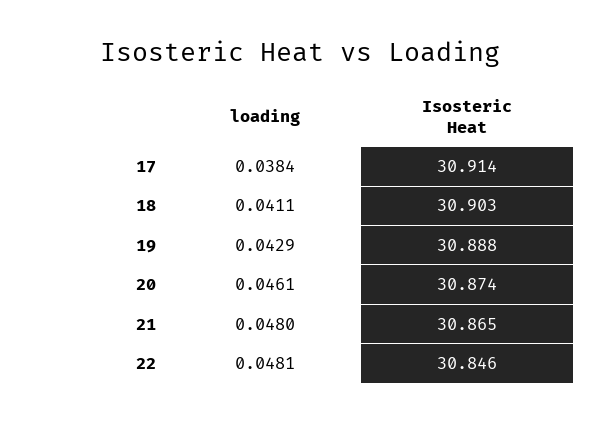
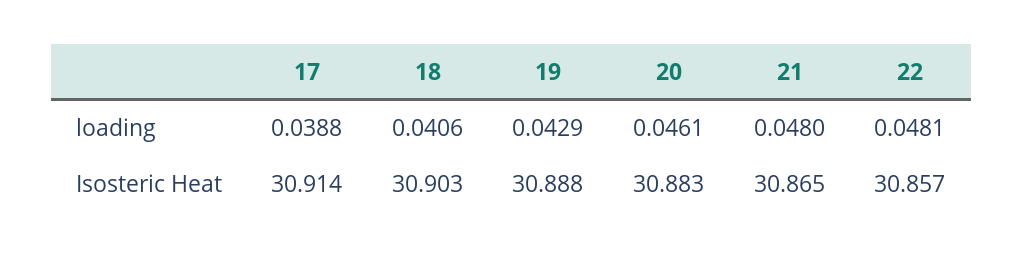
  {
    "loading": {
-     "17": 0.0384,
+     "17": 0.0388,
-     "18": 0.0411,
+     "18": 0.0406,
      "19": 0.0429,
      "20": 0.0461,
      "21": 0.048,
      "22": 0.0481
    },
    "Isosteric Heat": {
      "17": 30.914,
      "18": 30.903,
      "19": 30.888,
-     "20": 30.874,
+     "20": 30.883,
      "21": 30.865,
-     "22": 30.846
+     "22": 30.857
    }
  }

